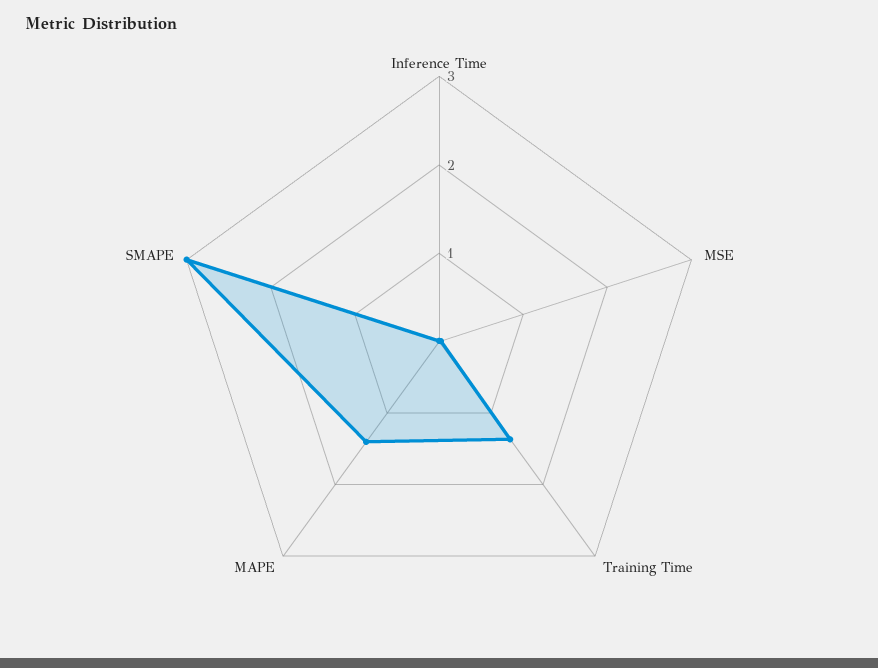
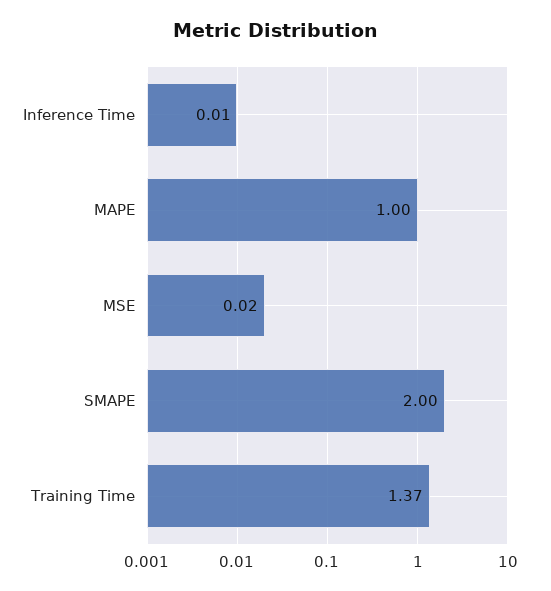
  {
    "Inference Time": 0.01,
    "MSE": 0.02,
    "Training Time": 1.37,
-   "MAPE": 1.4,
+   "MAPE": 1,
-   "SMAPE": 3
+   "SMAPE": 2
  }

